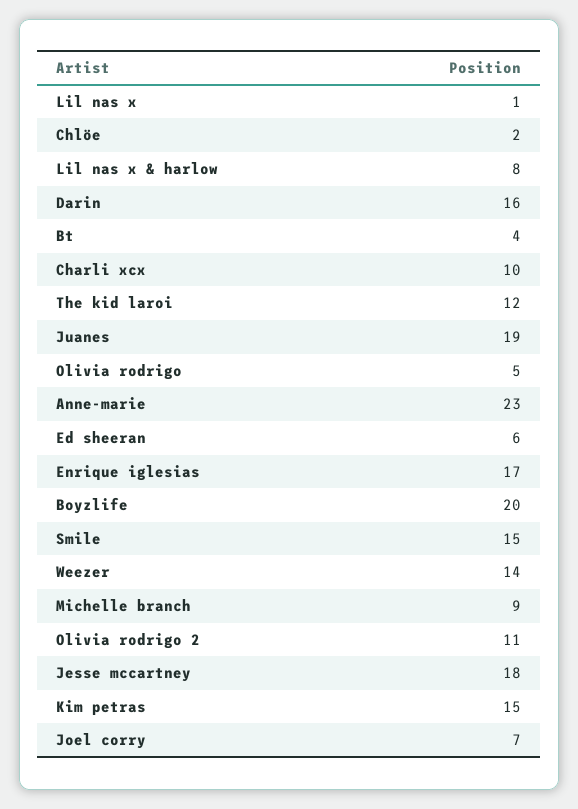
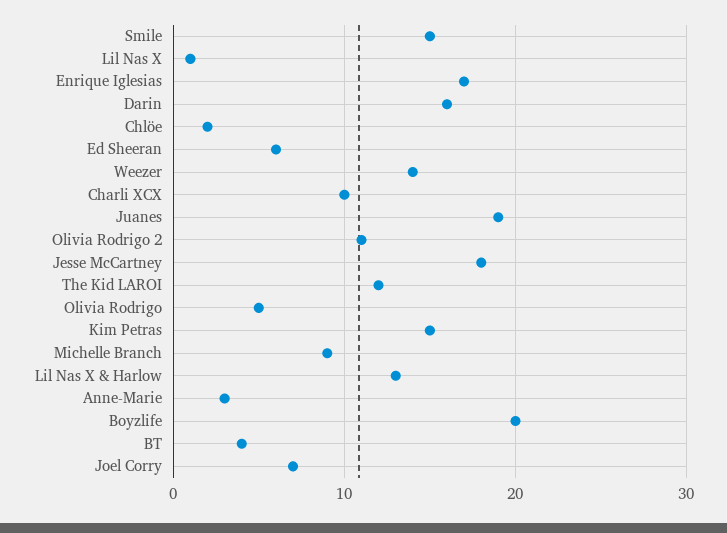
  {
    "Lil nas x": 1,
    "Chlöe": 2,
-   "Lil nas x & harlow": 8,
+   "Lil nas x & harlow": 13,
    "Darin": 16,
    "Bt": 4,
    "Charli xcx": 10,
    "The kid laroi": 12,
    "Juanes": 19,
    "Olivia rodrigo": 5,
-   "Anne-marie": 23,
+   "Anne-marie": 3,
    "Ed sheeran": 6,
    "Enrique iglesias": 17,
    "Boyzlife": 20,
    "Smile": 15,
    "Weezer": 14,
    "Michelle branch": 9,
    "Olivia rodrigo 2": 11,
    "Jesse mccartney": 18,
    "Kim petras": 15,
    "Joel corry": 7
  }

